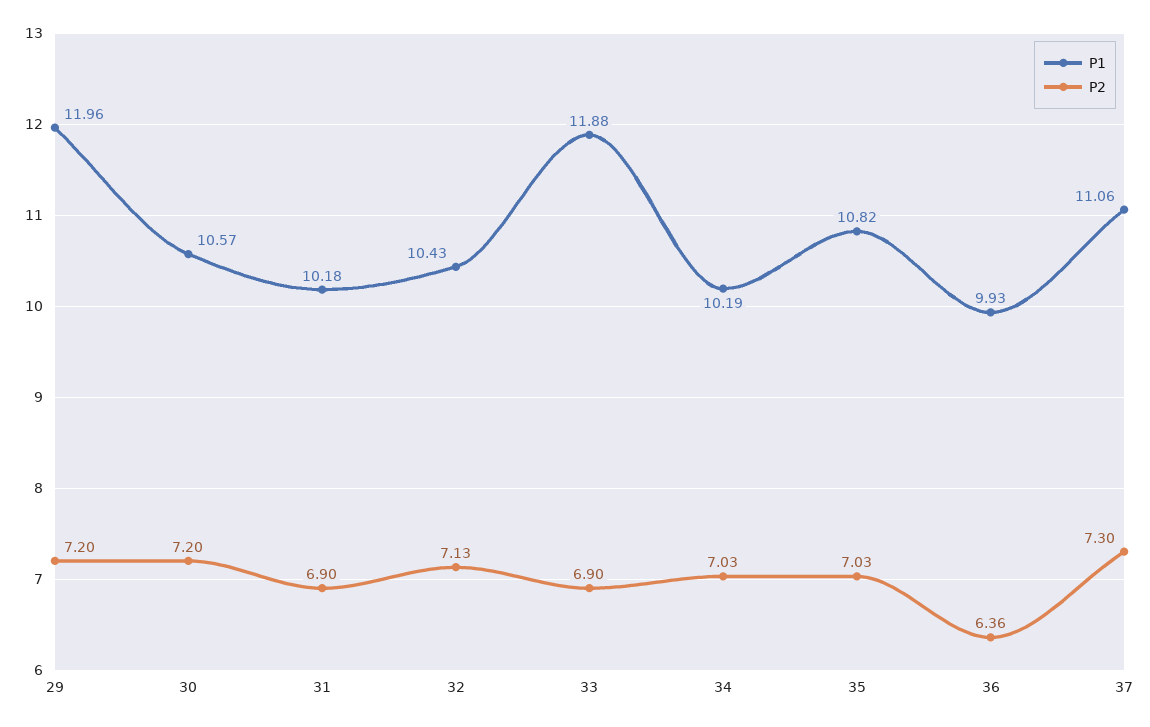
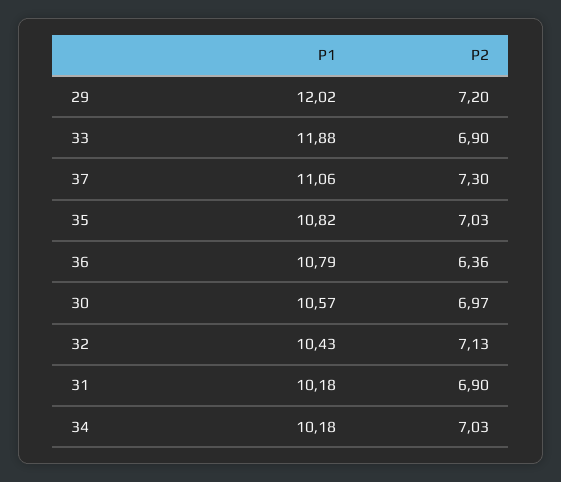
  {
    "P1": {
-     "29": 11.96,
+     "29": 12.02,
      "30": 10.57,
      "31": 10.18,
      "32": 10.43,
      "33": 11.88,
-     "34": 10.19,
+     "34": 10.18,
      "35": 10.82,
-     "36": 9.93,
+     "36": 10.79,
      "37": 11.06
    },
    "P2": {
      "29": 7.2,
-     "30": 7.2,
+     "30": 6.97,
      "31": 6.9,
      "32": 7.13,
      "33": 6.9,
      "34": 7.03,
      "35": 7.03,
      "36": 6.36,
      "37": 7.3
    }
  }

